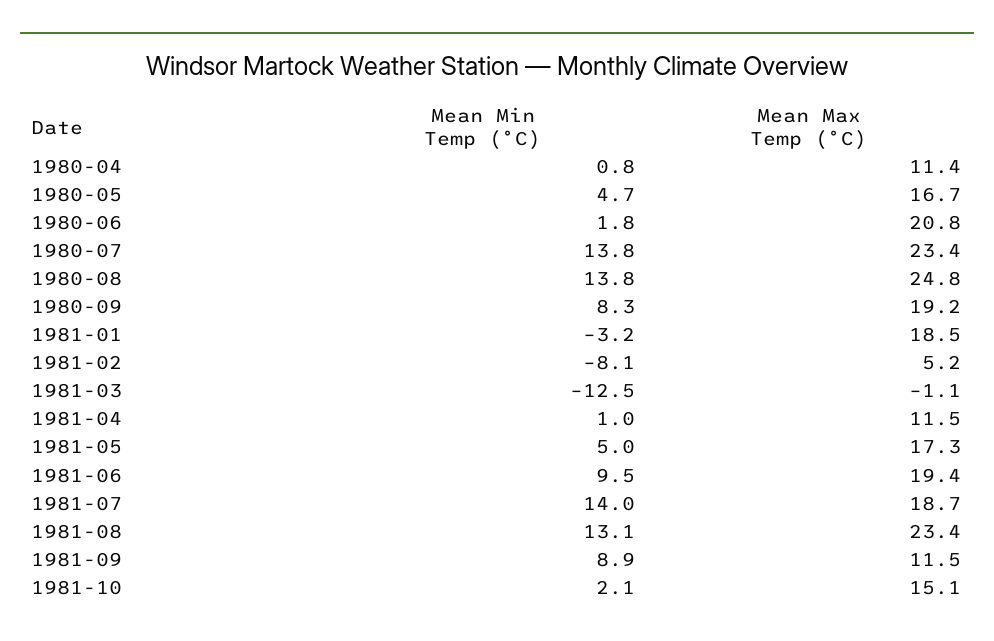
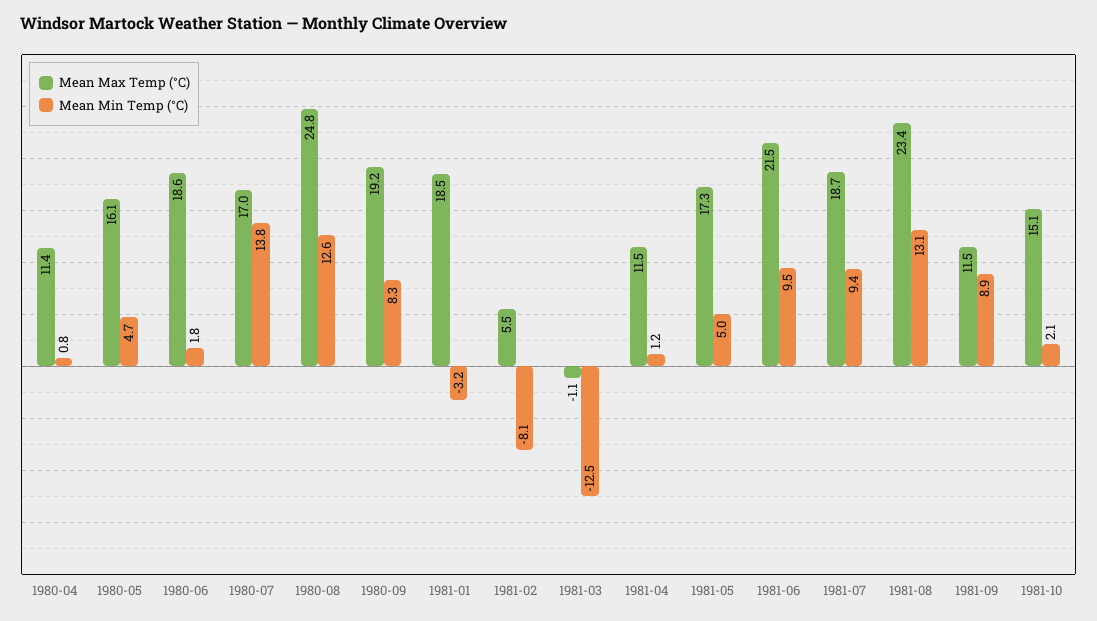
  {
    "Mean Min Temp (°C)": {
      "1980-04": 0.8,
      "1980-05": 4.7,
      "1980-06": 1.8,
      "1980-07": 13.8,
-     "1980-08": 13.8,
+     "1980-08": 12.6,
      "1980-09": 8.3,
      "1981-01": -3.2,
      "1981-02": -8.1,
      "1981-03": -12.5,
-     "1981-04": 1,
+     "1981-04": 1.2,
      "1981-05": 5,
      "1981-06": 9.5,
-     "1981-07": 14,
+     "1981-07": 9.4,
      "1981-08": 13.1,
      "1981-09": 8.9,
      "1981-10": 2.1
    },
    "Mean Max Temp (°C)": {
      "1980-04": 11.4,
-     "1980-05": 16.7,
+     "1980-05": 16.1,
-     "1980-06": 20.8,
+     "1980-06": 18.6,
-     "1980-07": 23.4,
+     "1980-07": 17,
      "1980-08": 24.8,
      "1980-09": 19.2,
      "1981-01": 18.5,
-     "1981-02": 5.2,
+     "1981-02": 5.5,
      "1981-03": -1.1,
      "1981-04": 11.5,
      "1981-05": 17.3,
-     "1981-06": 19.4,
+     "1981-06": 21.5,
      "1981-07": 18.7,
      "1981-08": 23.4,
      "1981-09": 11.5,
      "1981-10": 15.1
    }
  }

